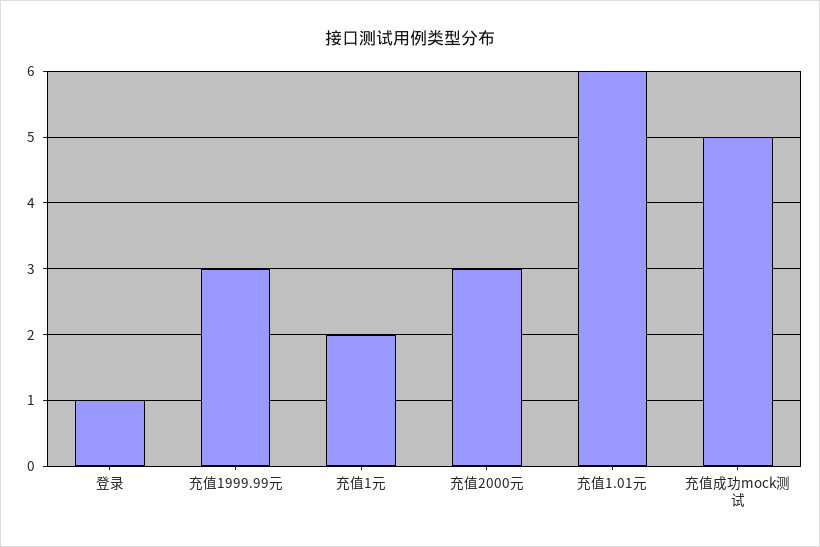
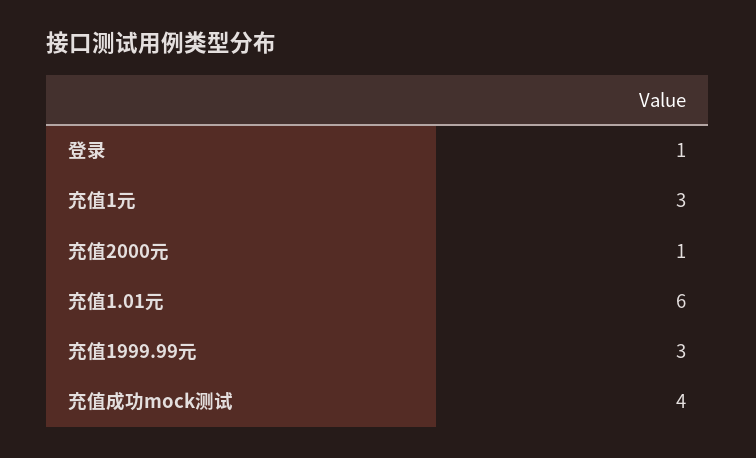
  {
    "登录": 1,
    "充值1999.99元": 3,
-   "充值1元": 2,
+   "充值1元": 3,
-   "充值2000元": 3,
+   "充值2000元": 1,
    "充值1.01元": 6,
-   "充值成功mock测试": 5
+   "充值成功mock测试": 4
  }

